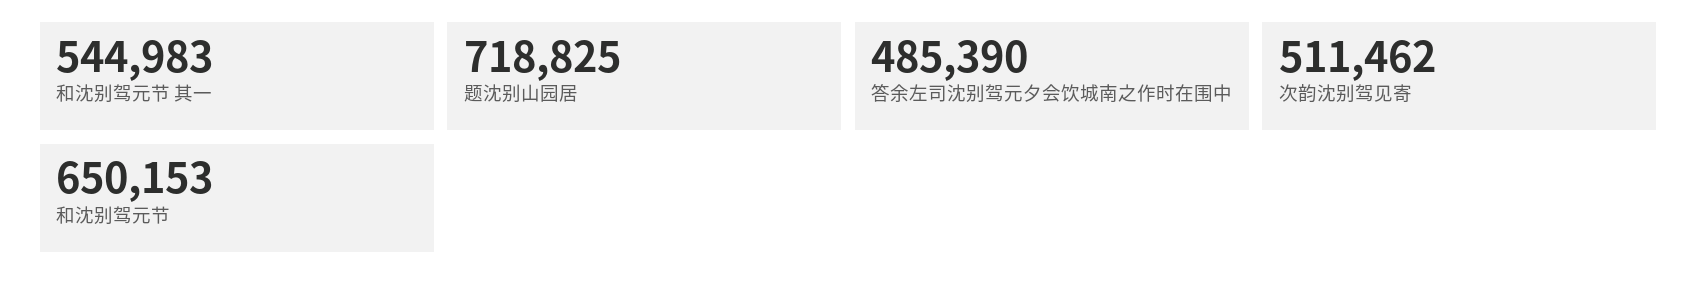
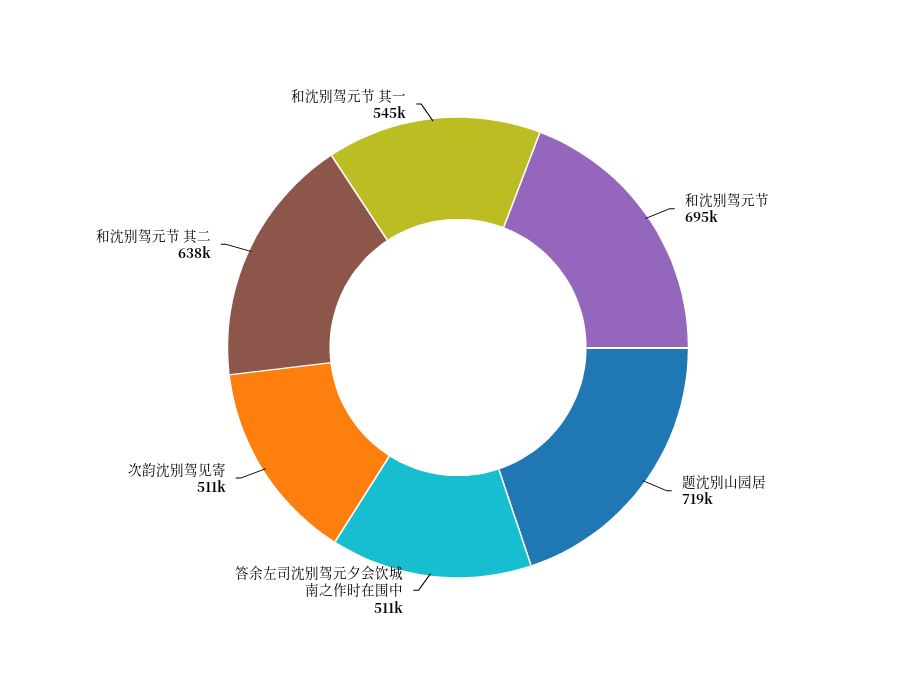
  {
    "和沈别驾元节 其一": 544983,
    "题沈别山园居": 718825,
-   "答余左司沈别驾元夕会饮城南之作时在围中": 485390,
+   "答余左司沈别驾元夕会饮城南之作时在围中": 511000,
    "次韵沈别驾见寄": 511462,
-   "和沈别驾元节": 650153
+   "和沈别驾元节": 695000,
+   "和沈别驾元节 其二": 638000
  }

